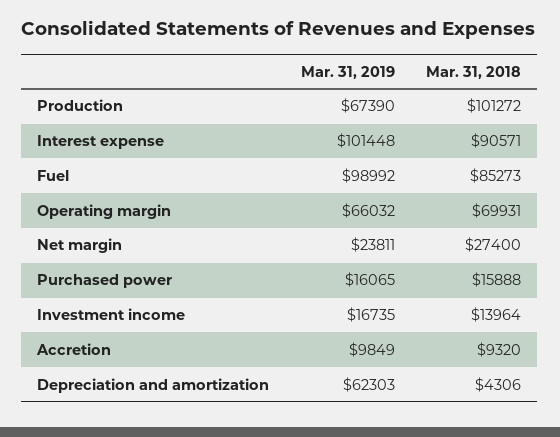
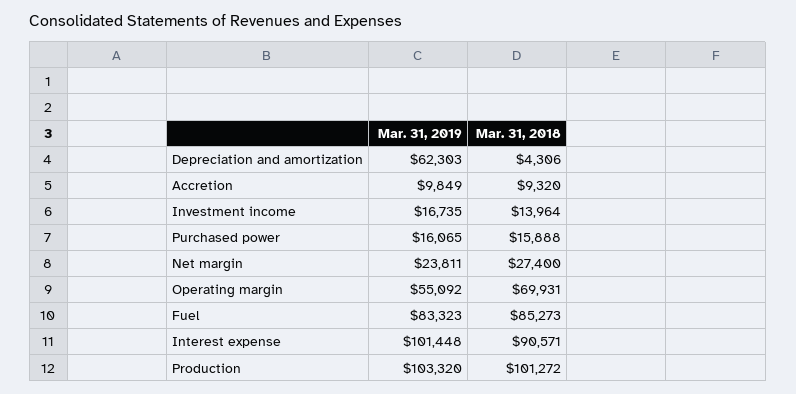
  {
    "Mar. 31, 2019": {
-     "Production": 67390,
+     "Production": 103320,
      "Interest expense": 101448,
-     "Fuel": 98992,
+     "Fuel": 83323,
-     "Operating margin": 66032,
+     "Operating margin": 55092,
      "Net margin": 23811,
      "Purchased power": 16065,
      "Investment income": 16735,
      "Accretion": 9849,
      "Depreciation and amortization": 62303
    },
    "Mar. 31, 2018": {
      "Production": 101272,
      "Interest expense": 90571,
      "Fuel": 85273,
      "Operating margin": 69931,
      "Net margin": 27400,
      "Purchased power": 15888,
      "Investment income": 13964,
      "Accretion": 9320,
      "Depreciation and amortization": 4306
    }
  }

